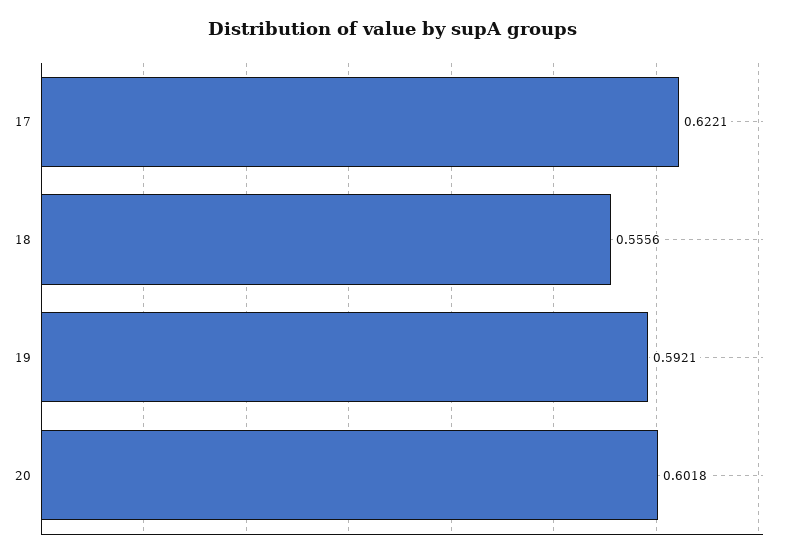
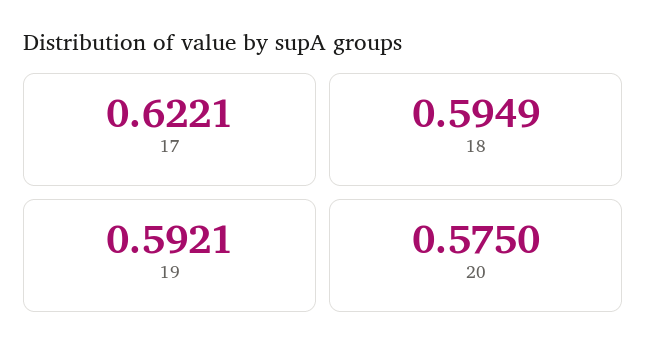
  {
    "17": 0.6221,
-   "18": 0.5556,
+   "18": 0.5949,
    "19": 0.5921,
-   "20": 0.6018
+   "20": 0.575
  }

